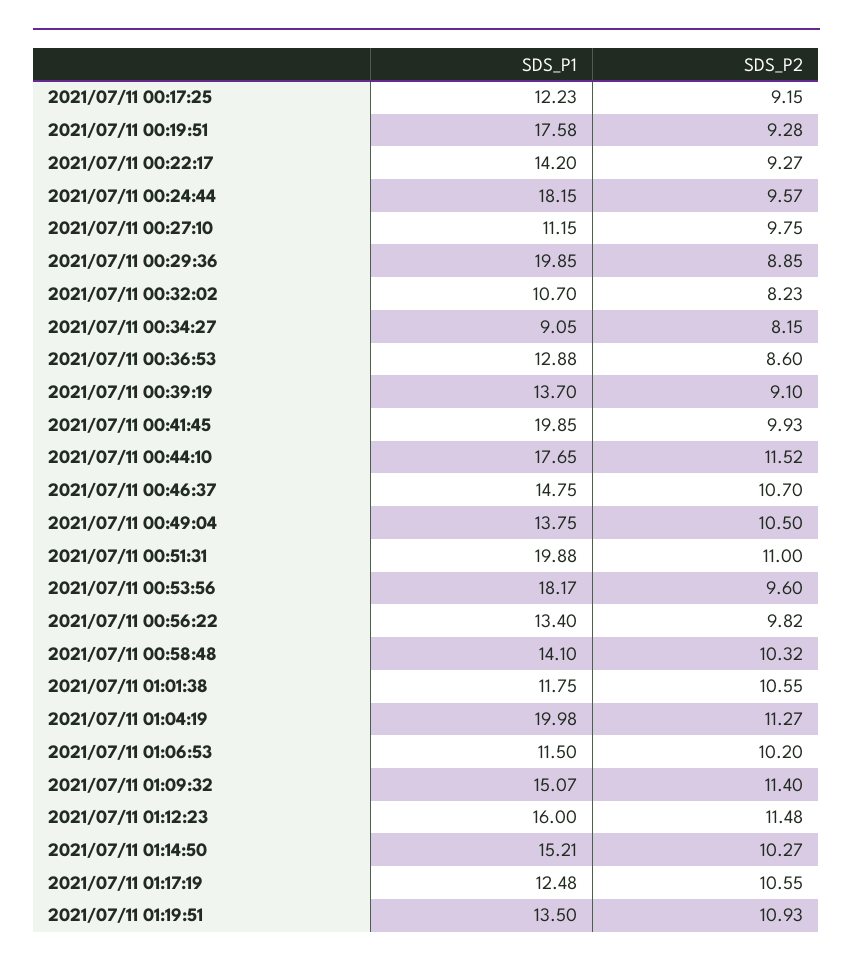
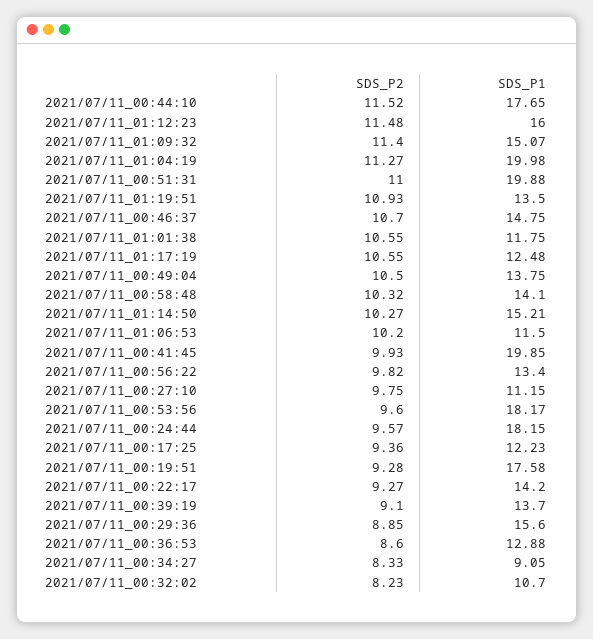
  {
    "SDS_P1": {
      "2021/07/11 00:17:25": 12.23,
      "2021/07/11 00:19:51": 17.58,
      "2021/07/11 00:22:17": 14.2,
      "2021/07/11 00:24:44": 18.15,
      "2021/07/11 00:27:10": 11.15,
-     "2021/07/11 00:29:36": 19.85,
+     "2021/07/11 00:29:36": 15.6,
      "2021/07/11 00:32:02": 10.7,
      "2021/07/11 00:34:27": 9.05,
      "2021/07/11 00:36:53": 12.88,
      "2021/07/11 00:39:19": 13.7,
      "2021/07/11 00:41:45": 19.85,
      "2021/07/11 00:44:10": 17.65,
      "2021/07/11 00:46:37": 14.75,
      "2021/07/11 00:49:04": 13.75,
      "2021/07/11 00:51:31": 19.88,
      "2021/07/11 00:53:56": 18.17,
      "2021/07/11 00:56:22": 13.4,
      "2021/07/11 00:58:48": 14.1,
      "2021/07/11 01:01:38": 11.75,
      "2021/07/11 01:04:19": 19.98,
      "2021/07/11 01:06:53": 11.5,
      "2021/07/11 01:09:32": 15.07,
      "2021/07/11 01:12:23": 16,
      "2021/07/11 01:14:50": 15.21,
      "2021/07/11 01:17:19": 12.48,
      "2021/07/11 01:19:51": 13.5
    },
    "SDS_P2": {
-     "2021/07/11 00:17:25": 9.15,
+     "2021/07/11 00:17:25": 9.36,
      "2021/07/11 00:19:51": 9.28,
      "2021/07/11 00:22:17": 9.27,
      "2021/07/11 00:24:44": 9.57,
      "2021/07/11 00:27:10": 9.75,
      "2021/07/11 00:29:36": 8.85,
      "2021/07/11 00:32:02": 8.23,
-     "2021/07/11 00:34:27": 8.15,
+     "2021/07/11 00:34:27": 8.33,
      "2021/07/11 00:36:53": 8.6,
      "2021/07/11 00:39:19": 9.1,
      "2021/07/11 00:41:45": 9.93,
      "2021/07/11 00:44:10": 11.52,
      "2021/07/11 00:46:37": 10.7,
      "2021/07/11 00:49:04": 10.5,
      "2021/07/11 00:51:31": 11,
      "2021/07/11 00:53:56": 9.6,
      "2021/07/11 00:56:22": 9.82,
      "2021/07/11 00:58:48": 10.32,
      "2021/07/11 01:01:38": 10.55,
      "2021/07/11 01:04:19": 11.27,
      "2021/07/11 01:06:53": 10.2,
      "2021/07/11 01:09:32": 11.4,
      "2021/07/11 01:12:23": 11.48,
      "2021/07/11 01:14:50": 10.27,
      "2021/07/11 01:17:19": 10.55,
      "2021/07/11 01:19:51": 10.93
    }
  }

